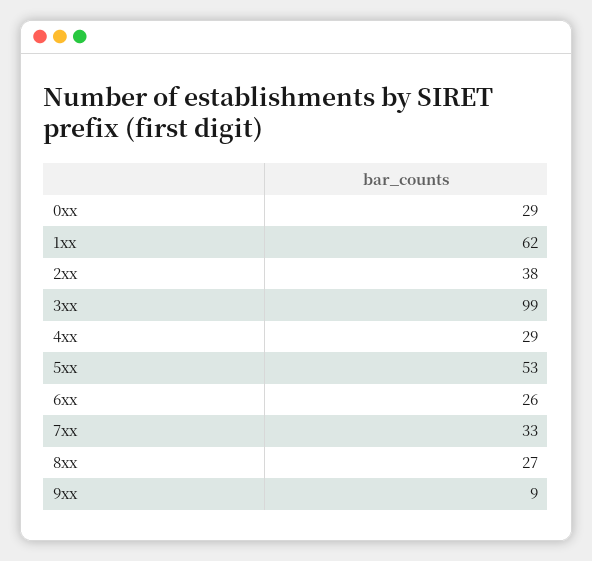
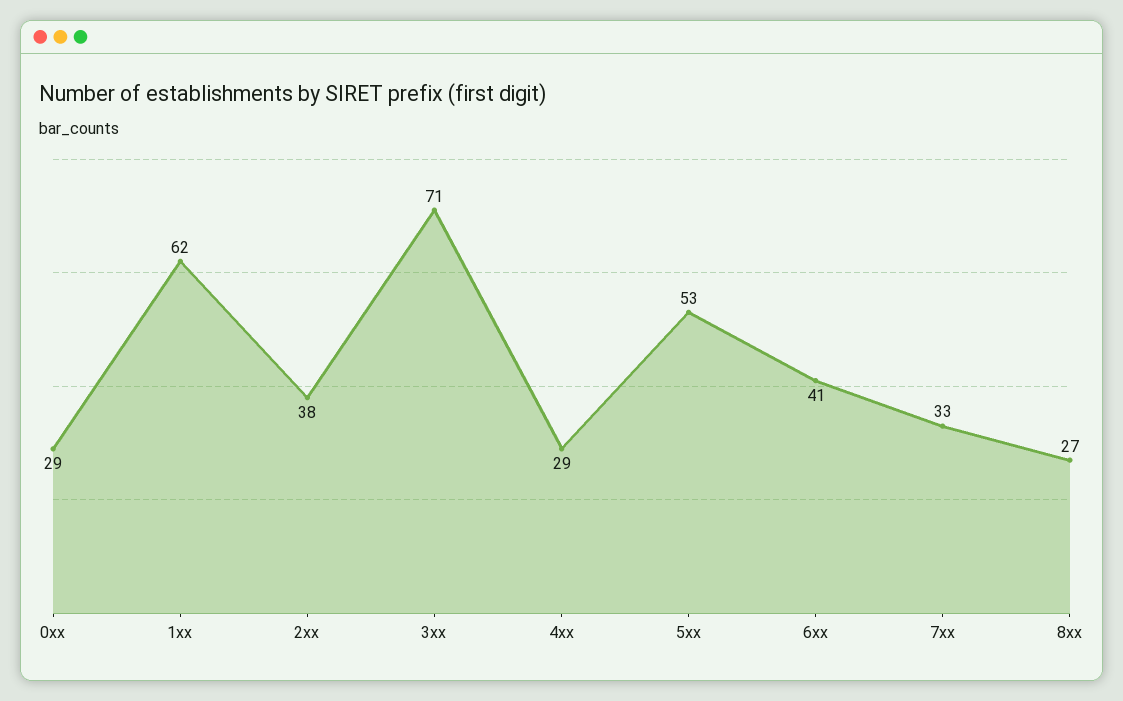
  {
    "0xx": 29,
    "1xx": 62,
    "2xx": 38,
-   "3xx": 99,
+   "3xx": 71,
    "4xx": 29,
    "5xx": 53,
-   "6xx": 26,
+   "6xx": 41,
    "7xx": 33,
-   "8xx": 27,
+   "8xx": 27
-   "9xx": 9
  }

